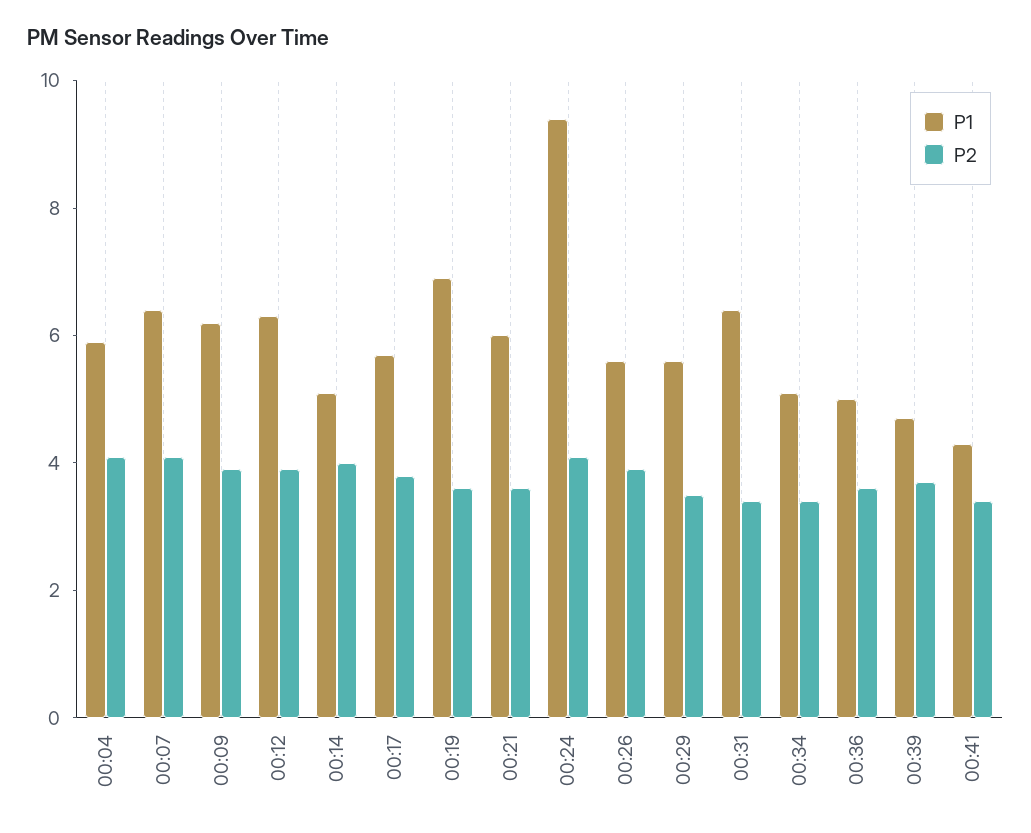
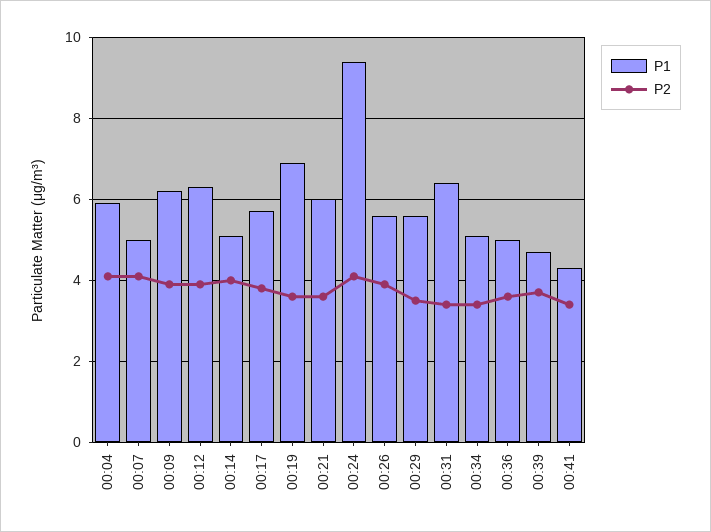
  {
    "P1": {
      "00:04": 6,
-     "00:07": 6.5,
+     "00:07": 5,
      "00:09": 6,
      "00:12": 6.5,
      "00:14": 5,
      "00:17": 5.5,
      "00:19": 7,
      "00:21": 6,
      "00:24": 9.5,
      "00:26": 5.5,
      "00:29": 5.5,
      "00:31": 6.5,
      "00:34": 5,
      "00:36": 5,
      "00:39": 4.5,
      "00:41": 4.5
    },
    "P2": {
      "00:04": 4,
      "00:07": 4,
      "00:09": 4,
      "00:12": 4,
      "00:14": 4,
      "00:17": 4,
      "00:19": 3.5,
      "00:21": 3.5,
      "00:24": 4,
      "00:26": 4,
      "00:29": 3.5,
      "00:31": 3.5,
      "00:34": 3.5,
      "00:36": 3.5,
      "00:39": 3.5,
      "00:41": 3.5
    }
  }

